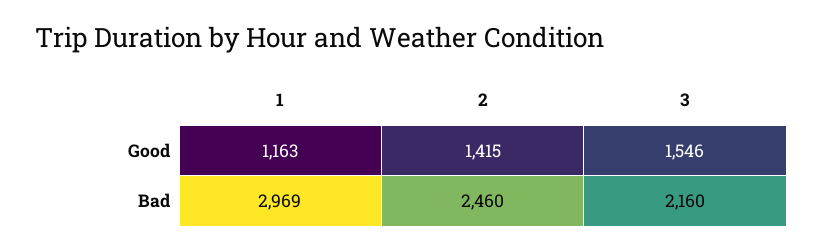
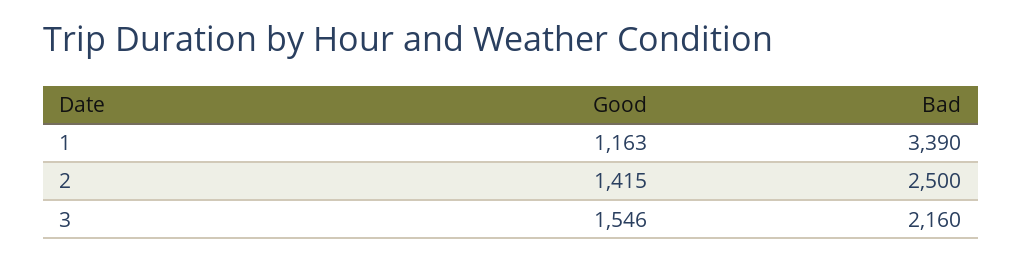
  {
    "1": {
      "Good": 1163,
-     "Bad": 2969
+     "Bad": 3390
    },
    "2": {
      "Good": 1415,
-     "Bad": 2460
+     "Bad": 2500
    },
    "3": {
      "Good": 1546,
      "Bad": 2160
    }
  }

